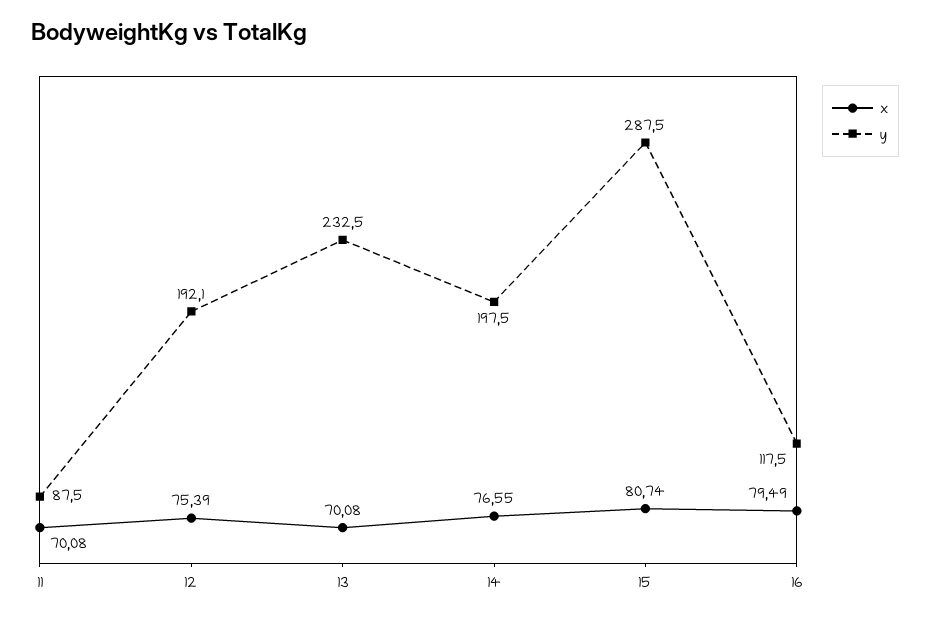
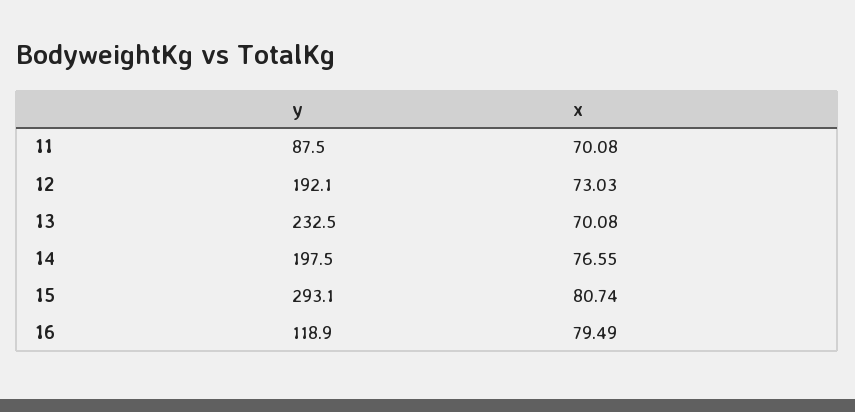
  {
    "x": {
      "11": 70.08,
-     "12": 75.39,
+     "12": 73.03,
      "13": 70.08,
      "14": 76.55,
      "15": 80.74,
      "16": 79.49
    },
    "y": {
      "11": 87.5,
      "12": 192.1,
      "13": 232.5,
      "14": 197.5,
-     "15": 287.5,
+     "15": 293.1,
-     "16": 117.5
+     "16": 118.9
    }
  }

